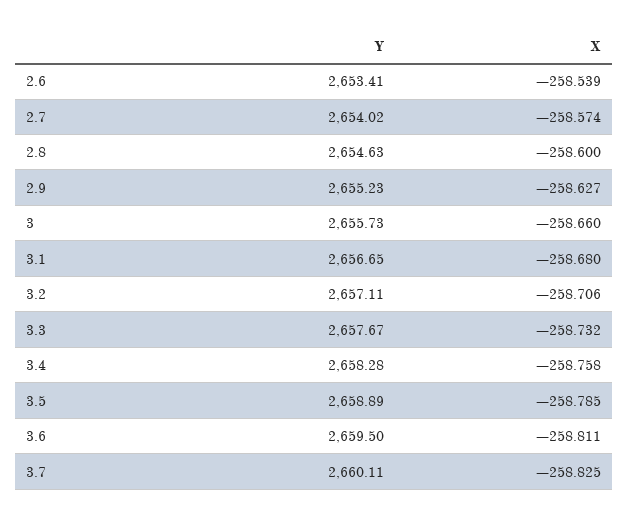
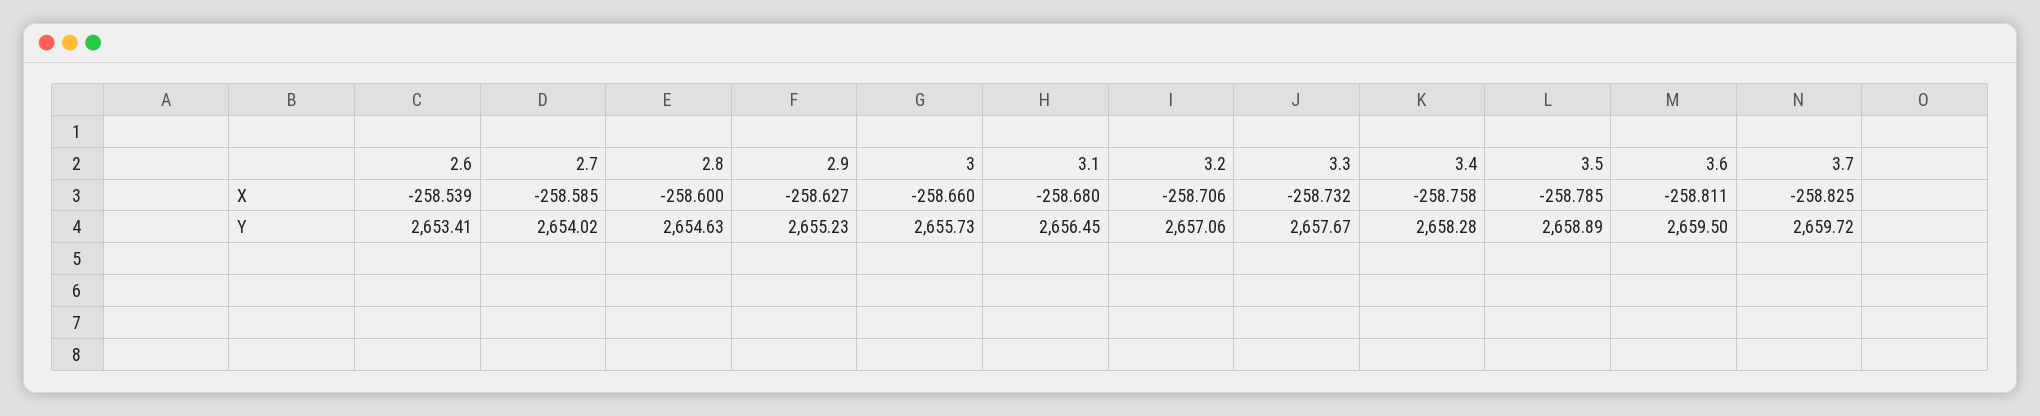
  {
    "Y": {
      "2.6": 2653.41,
      "2.7": 2654.02,
      "2.8": 2654.63,
      "2.9": 2655.23,
      "3": 2655.73,
-     "3.1": 2656.65,
+     "3.1": 2656.45,
-     "3.2": 2657.11,
+     "3.2": 2657.06,
      "3.3": 2657.67,
      "3.4": 2658.28,
      "3.5": 2658.89,
      "3.6": 2659.5,
-     "3.7": 2660.11
+     "3.7": 2659.72
    },
    "X": {
      "2.6": -258.539,
-     "2.7": -258.574,
+     "2.7": -258.585,
      "2.8": -258.6,
      "2.9": -258.627,
      "3": -258.66,
      "3.1": -258.68,
      "3.2": -258.706,
      "3.3": -258.732,
      "3.4": -258.758,
      "3.5": -258.785,
      "3.6": -258.811,
      "3.7": -258.825
    }
  }

